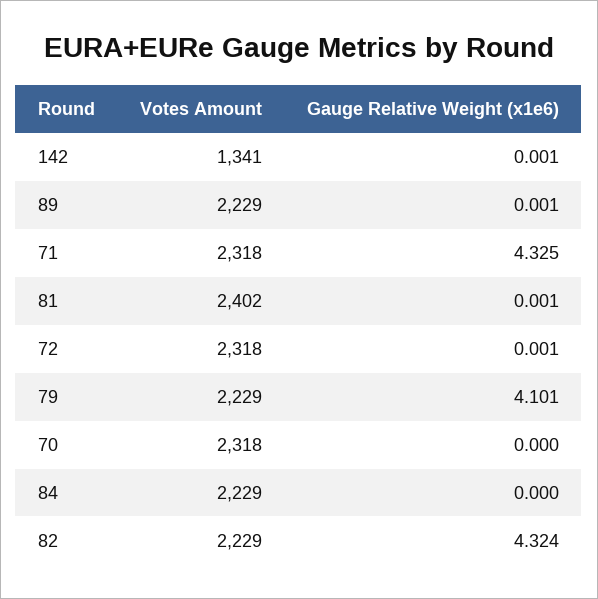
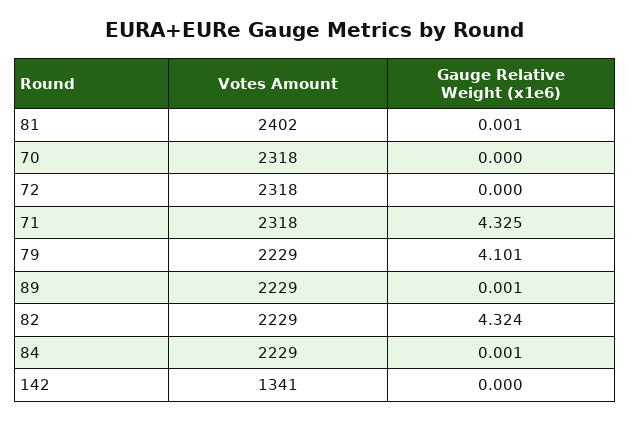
  {
    "Votes Amount": {
      "142": 1341,
      "89": 2229,
      "71": 2318,
      "81": 2402,
      "72": 2318,
      "79": 2229,
      "70": 2318,
      "84": 2229,
      "82": 2229
    },
    "Gauge Relative Weight (x1e6)": {
-     "142": 0.001,
+     "142": 0,
      "89": 0.001,
      "71": 4.325,
      "81": 0.001,
-     "72": 0.001,
+     "72": 0,
      "79": 4.101,
      "70": 0,
-     "84": 0,
+     "84": 0.001,
      "82": 4.324
    }
  }

